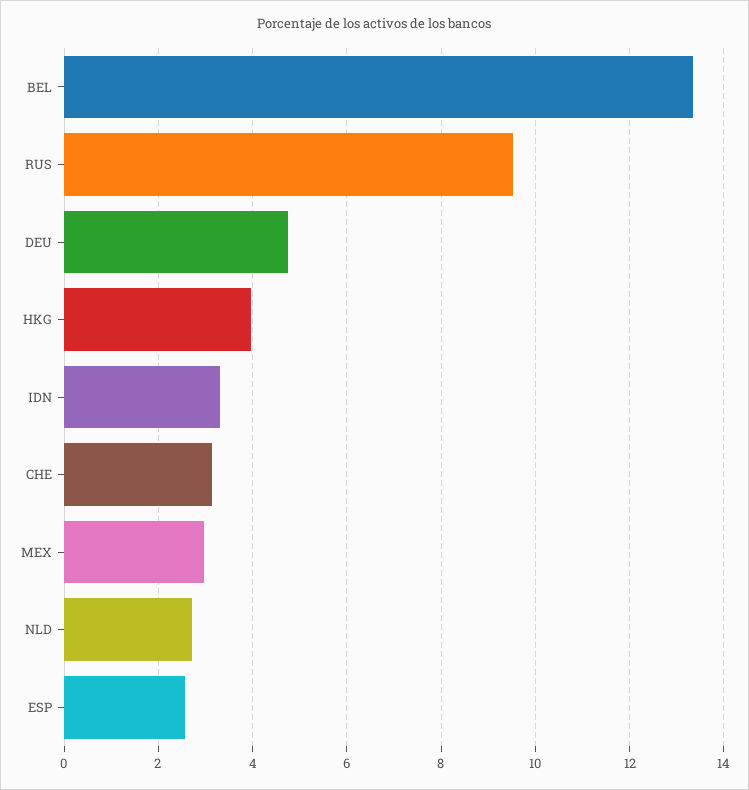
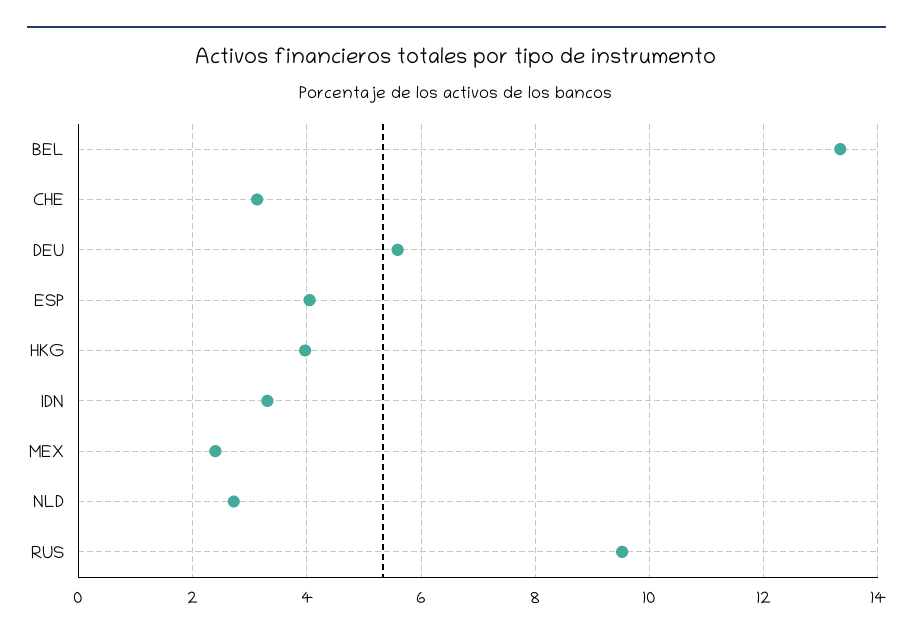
  {
    "BEL": 13.4,
    "RUS": 9.6,
-   "DEU": 4.8,
+   "DEU": 5.6,
    "HKG": 4,
    "IDN": 3.4,
    "CHE": 3.2,
-   "MEX": 3,
+   "MEX": 2.4,
    "NLD": 2.8,
-   "ESP": 2.6
+   "ESP": 4
  }

